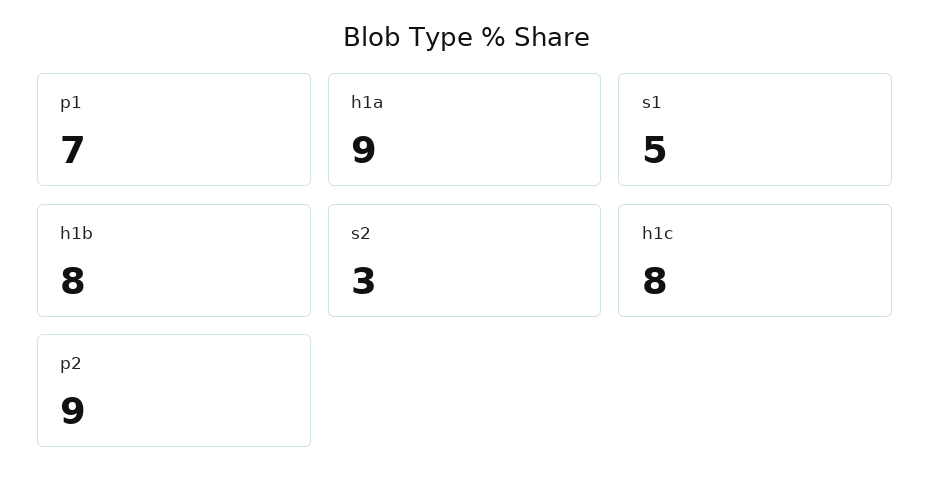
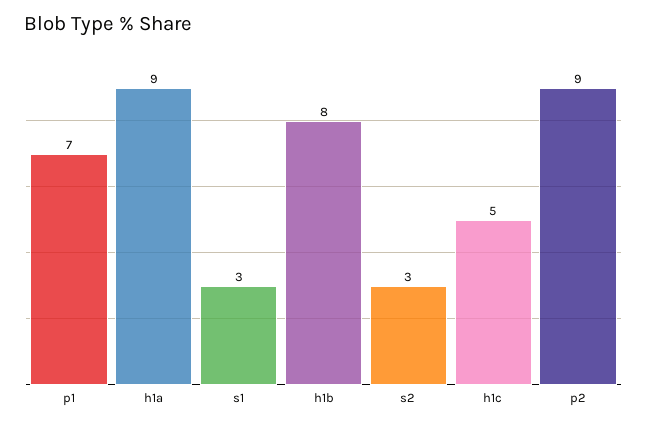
  {
    "p1": 7,
    "h1a": 9,
-   "s1": 5,
+   "s1": 3,
    "h1b": 8,
    "s2": 3,
-   "h1c": 8,
+   "h1c": 5,
    "p2": 9
  }

